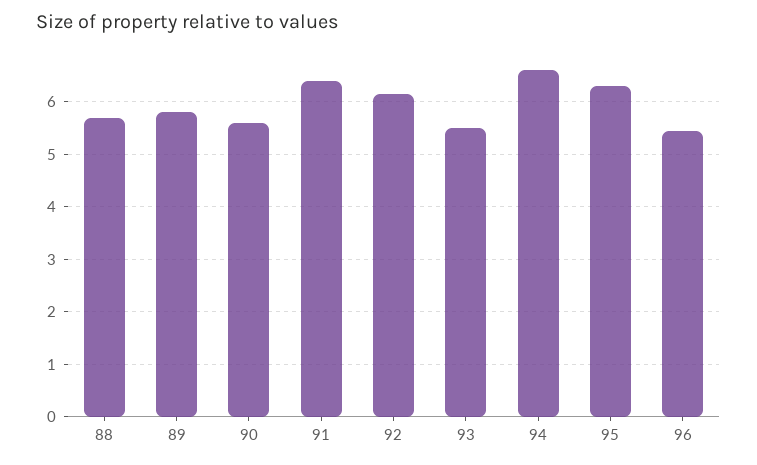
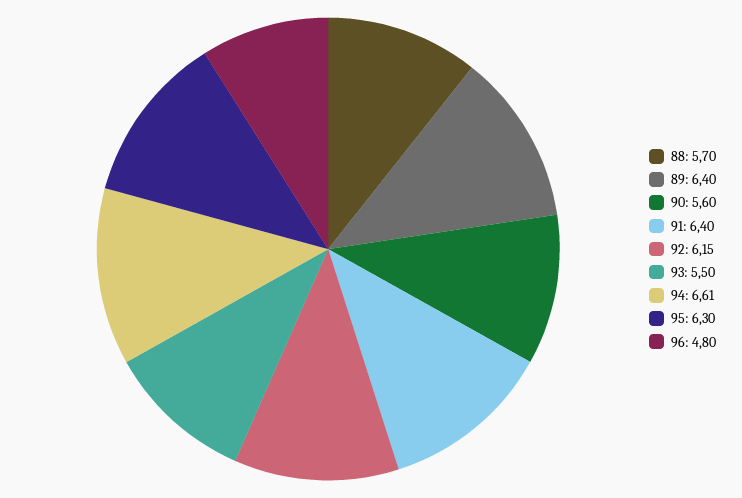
  {
    "88": 5.7,
-   "89": 5.8,
+   "89": 6.4,
    "90": 5.6,
    "91": 6.4,
    "92": 6.15,
    "93": 5.5,
    "94": 6.61,
    "95": 6.3,
-   "96": 5.4
+   "96": 4.8
  }

